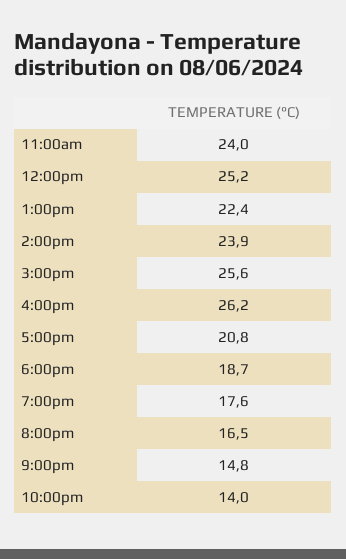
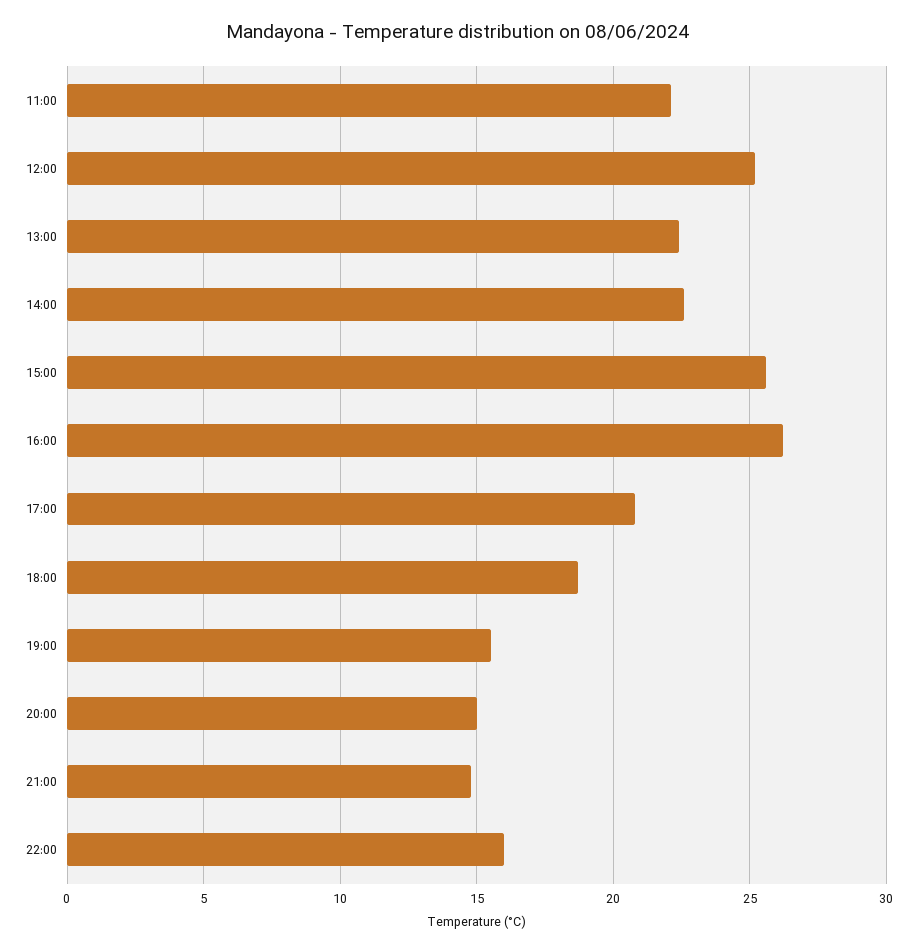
  {
-   "11:00am": 24,
+   "11:00am": 22,
    "12:00pm": 25.2,
    "1:00pm": 22.4,
-   "2:00pm": 23.9,
+   "2:00pm": 22.5,
    "3:00pm": 25.6,
    "4:00pm": 26.2,
    "5:00pm": 20.8,
    "6:00pm": 18.7,
-   "7:00pm": 17.6,
+   "7:00pm": 15.5,
-   "8:00pm": 16.5,
+   "8:00pm": 15,
    "9:00pm": 14.8,
-   "10:00pm": 14
+   "10:00pm": 16
  }

